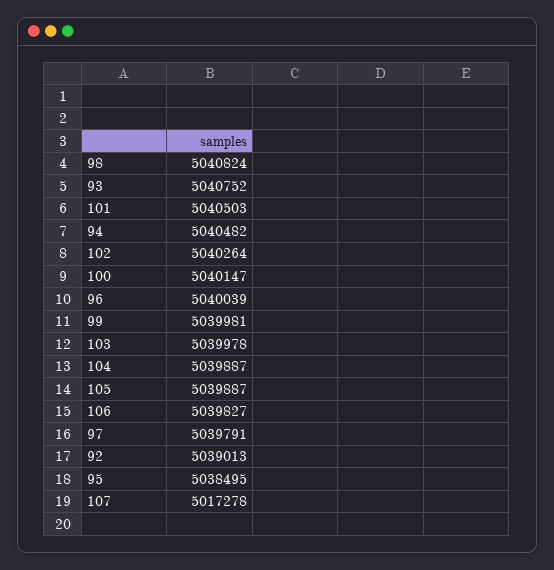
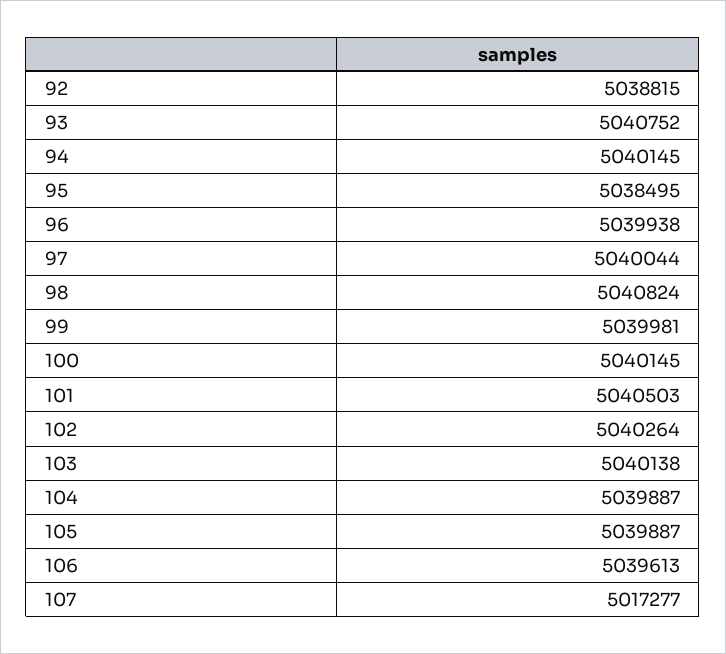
  {
    "98": 5040824,
    "93": 5040752,
    "101": 5040503,
-   "94": 5040482,
+   "94": 5040145,
    "102": 5040264,
-   "100": 5040147,
+   "100": 5040145,
-   "96": 5040039,
+   "96": 5039938,
    "99": 5039981,
-   "103": 5039978,
+   "103": 5040138,
    "104": 5039887,
    "105": 5039887,
-   "106": 5039827,
+   "106": 5039613,
-   "97": 5039791,
+   "97": 5040044,
-   "92": 5039013,
+   "92": 5038815,
    "95": 5038495,
-   "107": 5017278
+   "107": 5017277
  }

